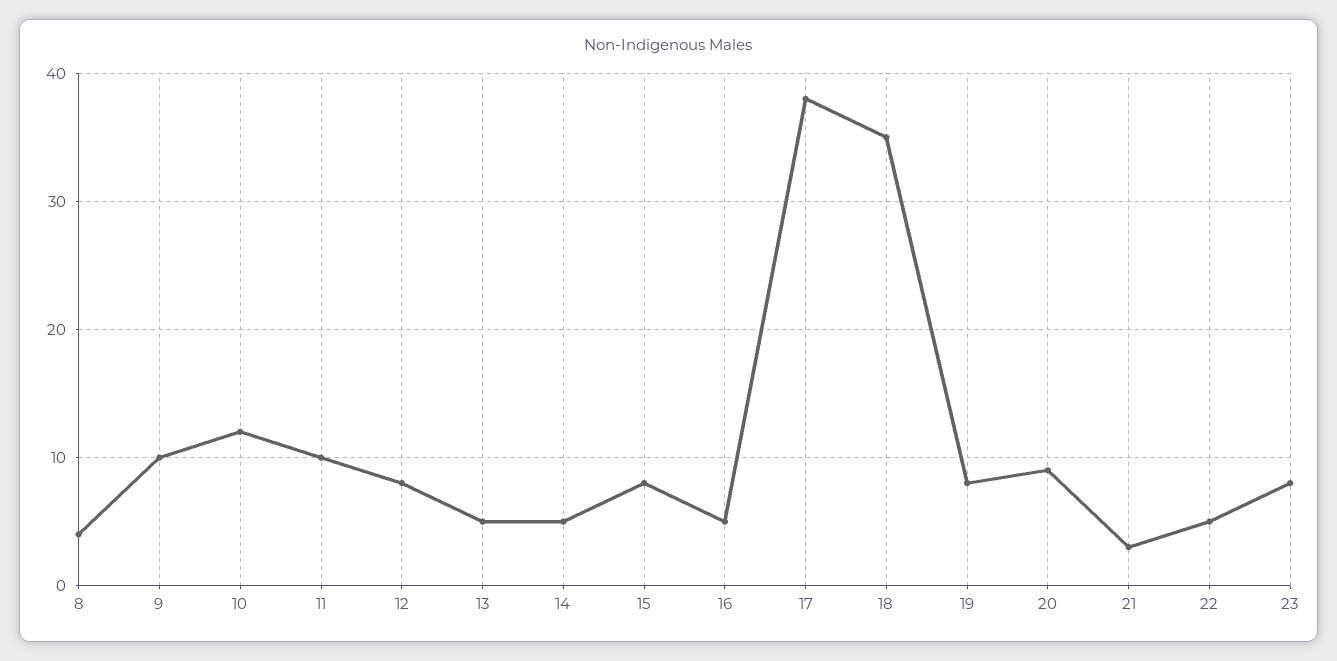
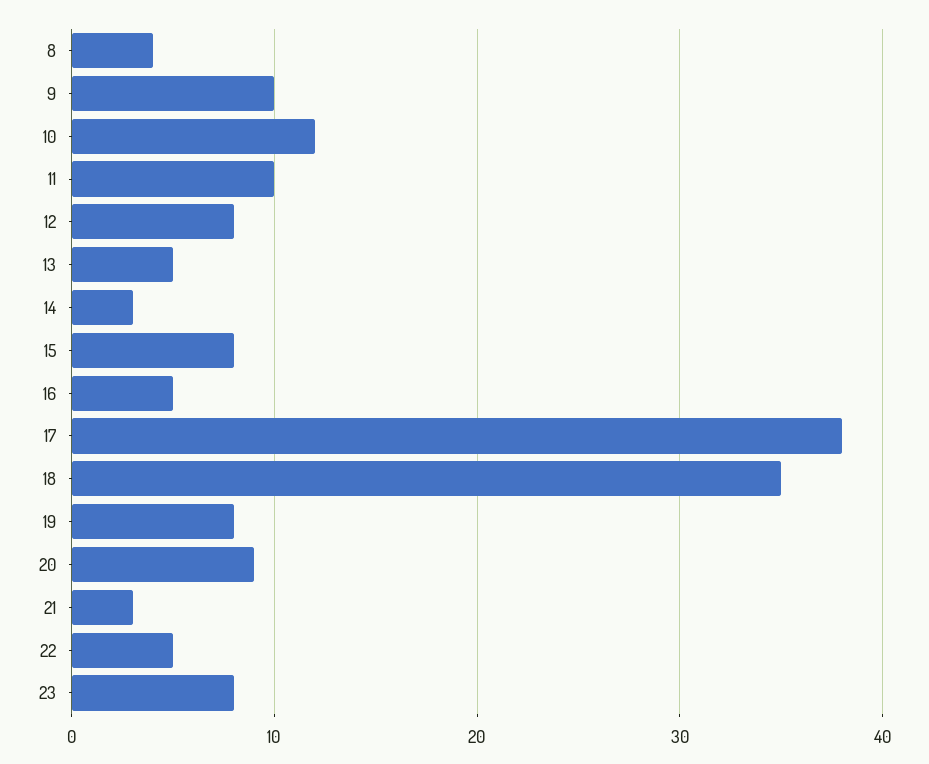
  {
    "8": 4,
    "9": 10,
    "10": 12,
    "11": 10,
    "12": 8,
    "13": 5,
-   "14": 5,
+   "14": 3,
    "15": 8,
    "16": 5,
    "17": 38,
    "18": 35,
    "19": 8,
    "20": 9,
    "21": 3,
    "22": 5,
    "23": 8
  }

